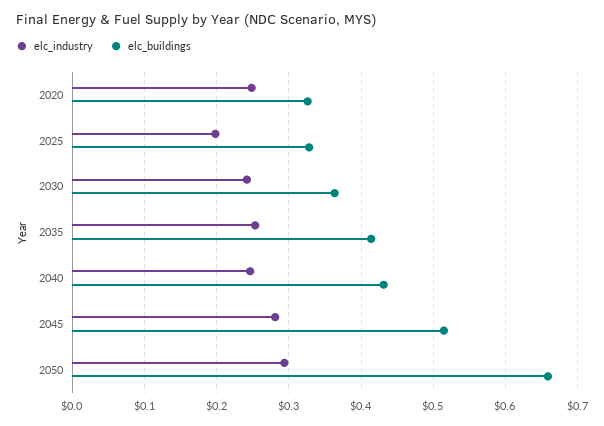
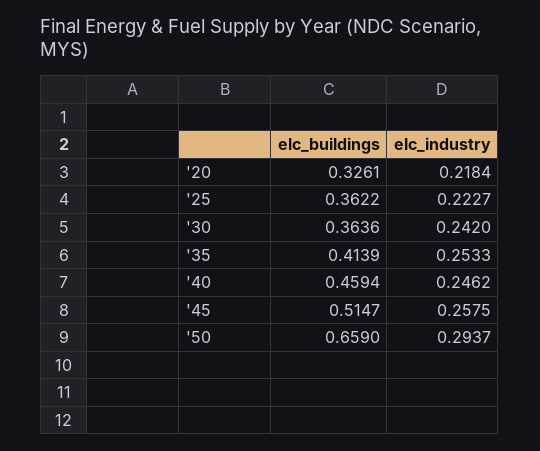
  {
    "elc_industry": {
-     "2020": 0.25,
+     "2020": 0.2184,
-     "2025": 0.2,
+     "2025": 0.2227,
      "2030": 0.242,
      "2035": 0.2533,
      "2040": 0.2462,
-     "2045": 0.28,
+     "2045": 0.2575,
      "2050": 0.2937
    },
    "elc_buildings": {
      "2020": 0.3261,
-     "2025": 0.33,
+     "2025": 0.3622,
      "2030": 0.3636,
      "2035": 0.4139,
-     "2040": 0.43,
+     "2040": 0.4594,
      "2045": 0.5147,
      "2050": 0.659
    }
  }

